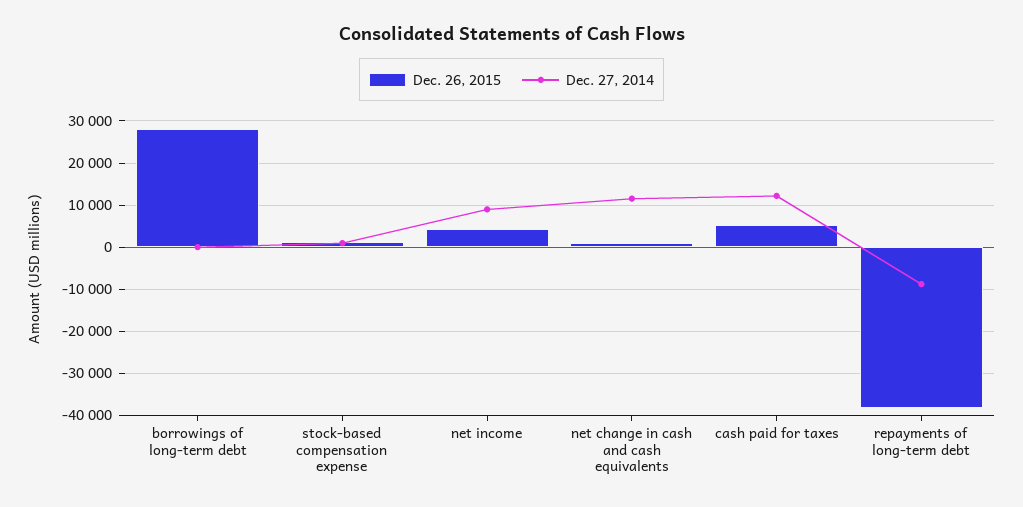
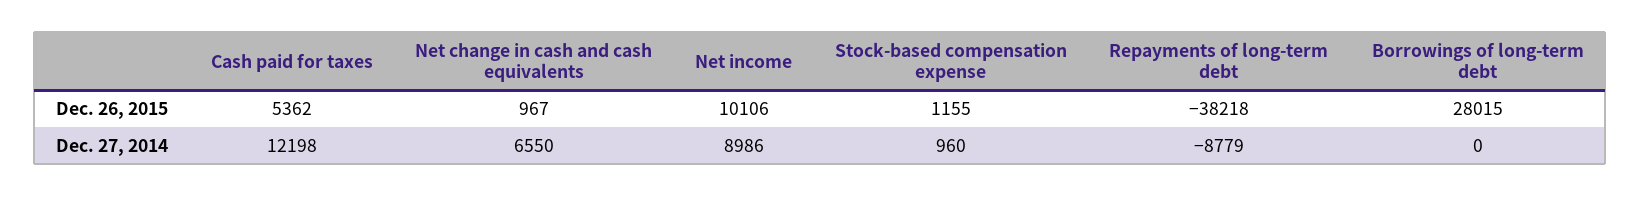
  {
    "Dec. 26, 2015": {
      "borrowings of long-term debt": 28015,
      "stock-based compensation expense": 1155,
-     "net income": 4000,
+     "net income": 10106,
      "net change in cash and cash equivalents": 967,
      "cash paid for taxes": 5362,
      "repayments of long-term debt": -38218
    },
    "Dec. 27, 2014": {
      "borrowings of long-term debt": 0,
      "stock-based compensation expense": 960,
      "net income": 8986,
-     "net change in cash and cash equivalents": 12000,
+     "net change in cash and cash equivalents": 6550,
      "cash paid for taxes": 12198,
      "repayments of long-term debt": -8779
    }
  }

